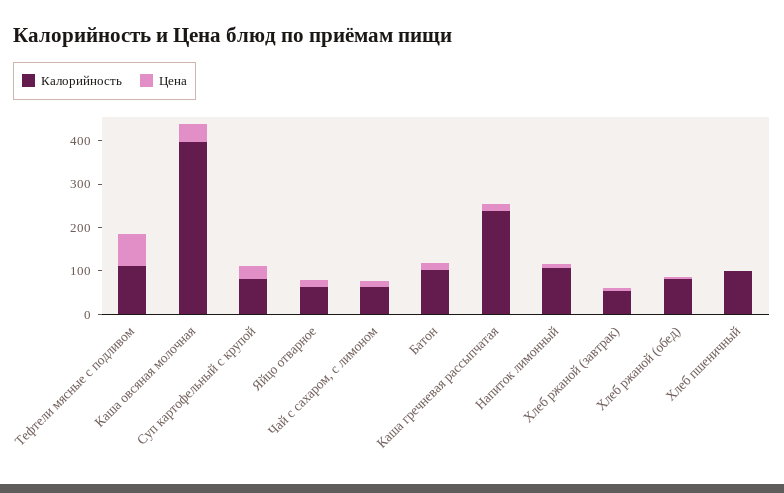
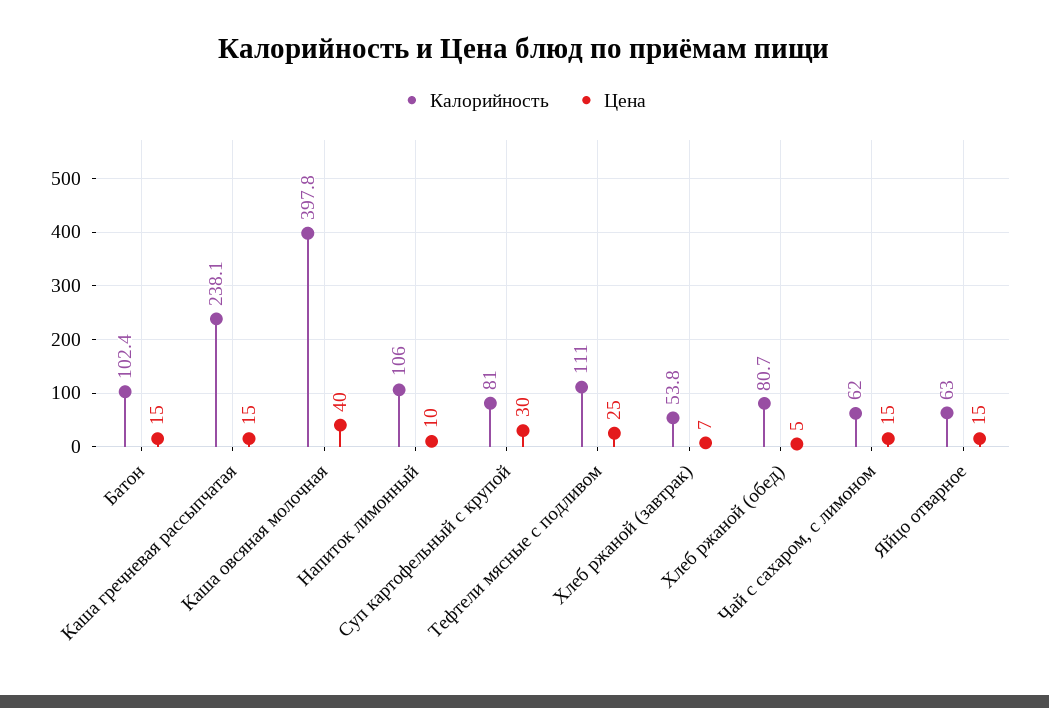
  {
    "Калорийность": {
      "Тефтели мясные с подливом": 111,
      "Каша овсяная молочная": 397.8,
      "Суп картофельный с крупой": 81,
      "Яйцо отварное": 63,
      "Чай с сахаром, с лимоном": 62,
      "Батон": 102.4,
      "Каша гречневая рассыпчатая": 238.1,
      "Напиток лимонный": 106,
      "Хлеб ржаной (завтрак)": 53.8,
-     "Хлеб ржаной (обед)": 80.7,
+     "Хлеб ржаной (обед)": 80.7
-     "Хлеб пшеничный": 100
    },
    "Цена": {
-     "Тефтели мясные с подливом": 80,
+     "Тефтели мясные с подливом": 25,
      "Каша овсяная молочная": 40,
      "Суп картофельный с крупой": 30,
      "Яйцо отварное": 15,
      "Чай с сахаром, с лимоном": 15,
      "Батон": 15,
      "Каша гречневая рассыпчатая": 15,
      "Напиток лимонный": 10,
      "Хлеб ржаной (завтрак)": 7,
-     "Хлеб ржаной (обед)": 5,
+     "Хлеб ржаной (обед)": 5
-     "Хлеб пшеничный": 0
    }
  }

